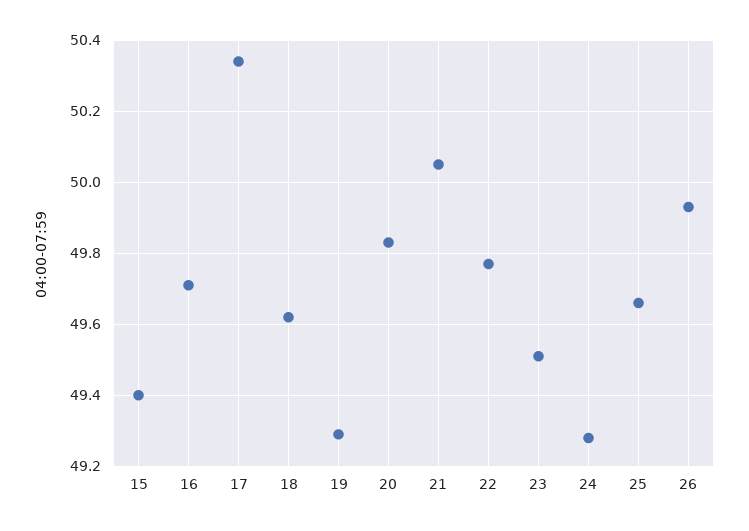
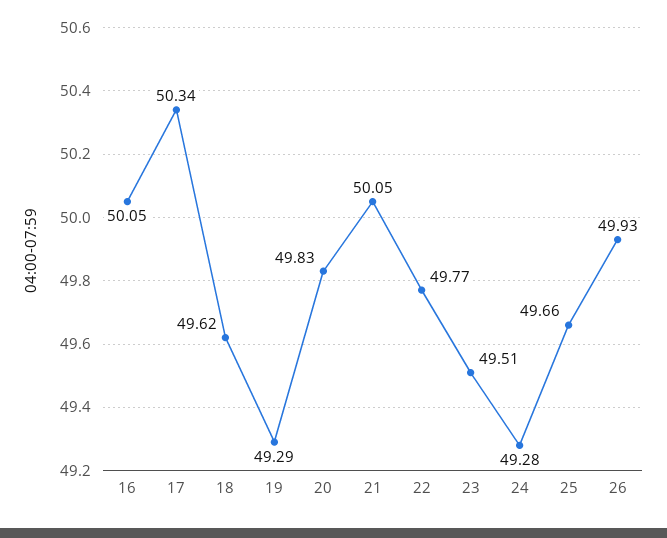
  {
-   "15": 49.4,
-   "16": 49.7,
+   "16": 50.05,
    "17": 50.34,
    "18": 49.62,
    "19": 49.29,
    "20": 49.83,
    "21": 50.05,
    "22": 49.77,
    "23": 49.51,
    "24": 49.28,
    "25": 49.66,
    "26": 49.93
  }

